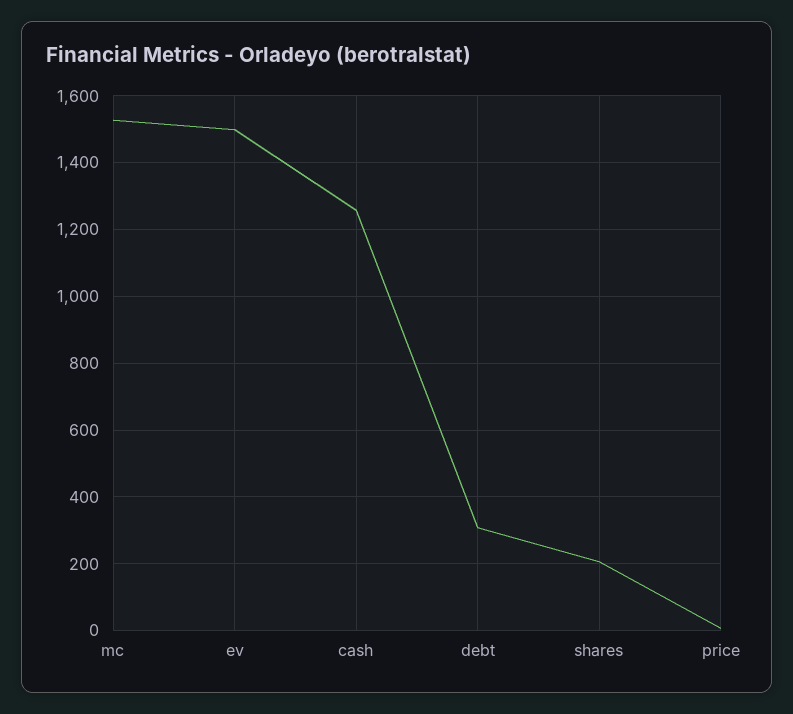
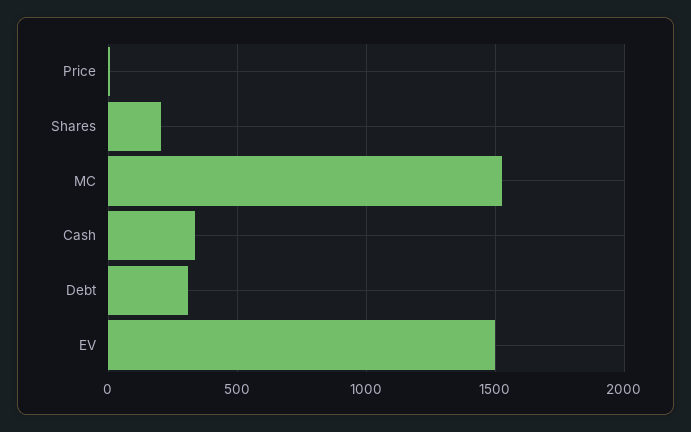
  {
    "mc": 1520,
    "ev": 1500,
-   "cash": 1260,
+   "cash": 350,
    "debt": 300,
    "shares": 200,
    "price": 0
  }

